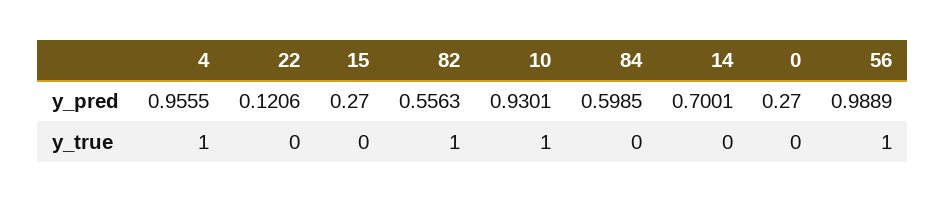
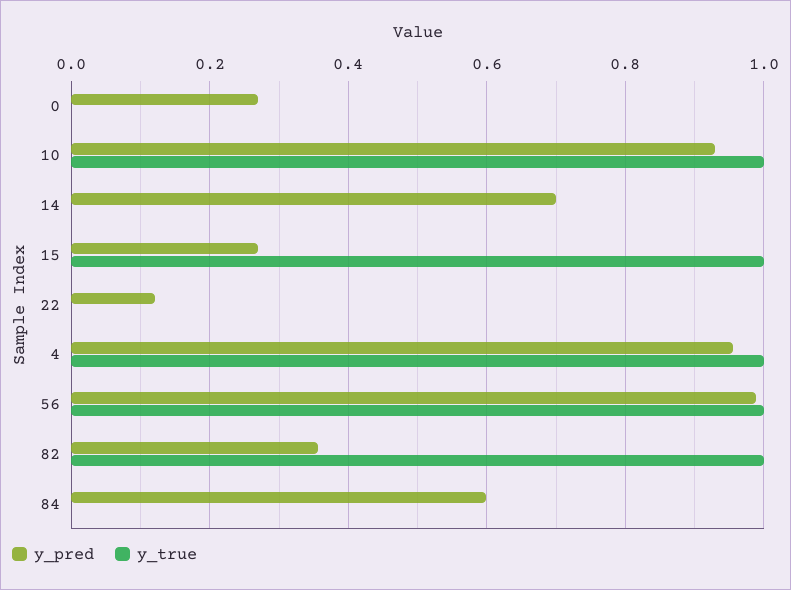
  {
    "y_pred": {
      "4": 0.9555,
      "22": 0.1206,
      "15": 0.27,
-     "82": 0.5563,
+     "82": 0.36,
      "10": 0.9301,
      "84": 0.5985,
      "14": 0.7001,
      "0": 0.27,
      "56": 0.9889
    },
    "y_true": {
      "4": 1,
      "22": 0,
-     "15": 0,
+     "15": 1,
      "82": 1,
      "10": 1,
      "84": 0,
      "14": 0,
      "0": 0,
      "56": 1
    }
  }

